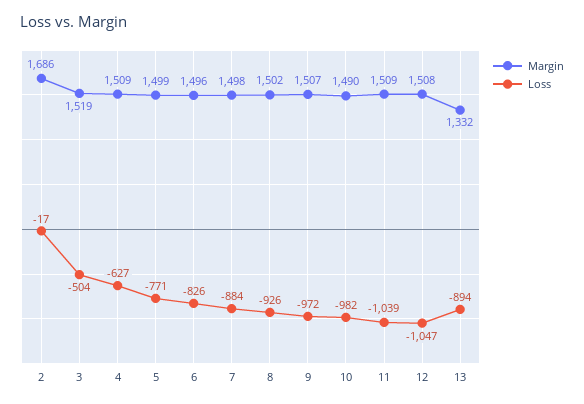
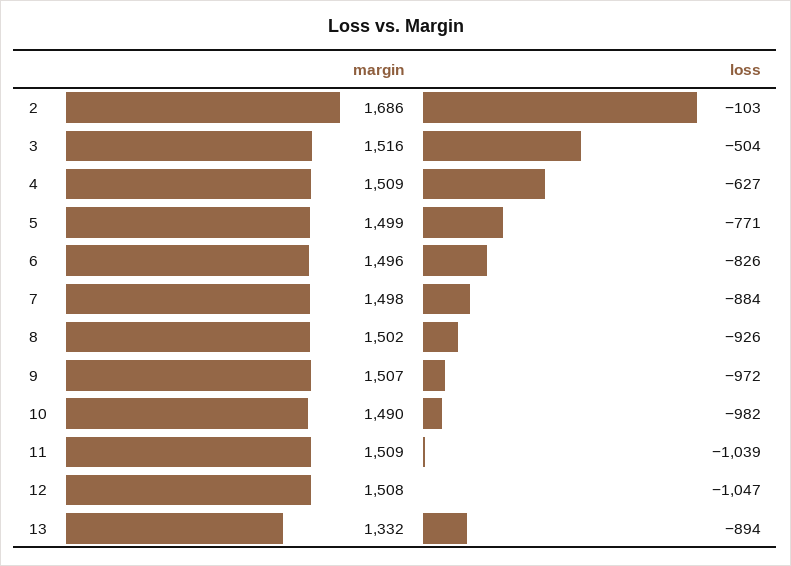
  {
    "Margin": {
      "2": 1686,
-     "3": 1519,
+     "3": 1516,
      "4": 1509,
      "5": 1499,
      "6": 1496,
      "7": 1498,
      "8": 1502,
      "9": 1507,
      "10": 1490,
      "11": 1509,
      "12": 1508,
      "13": 1332
    },
    "Loss": {
-     "2": -17,
+     "2": -103,
      "3": -504,
      "4": -627,
      "5": -771,
      "6": -826,
      "7": -884,
      "8": -926,
      "9": -972,
      "10": -982,
      "11": -1039,
      "12": -1047,
      "13": -894
    }
  }

